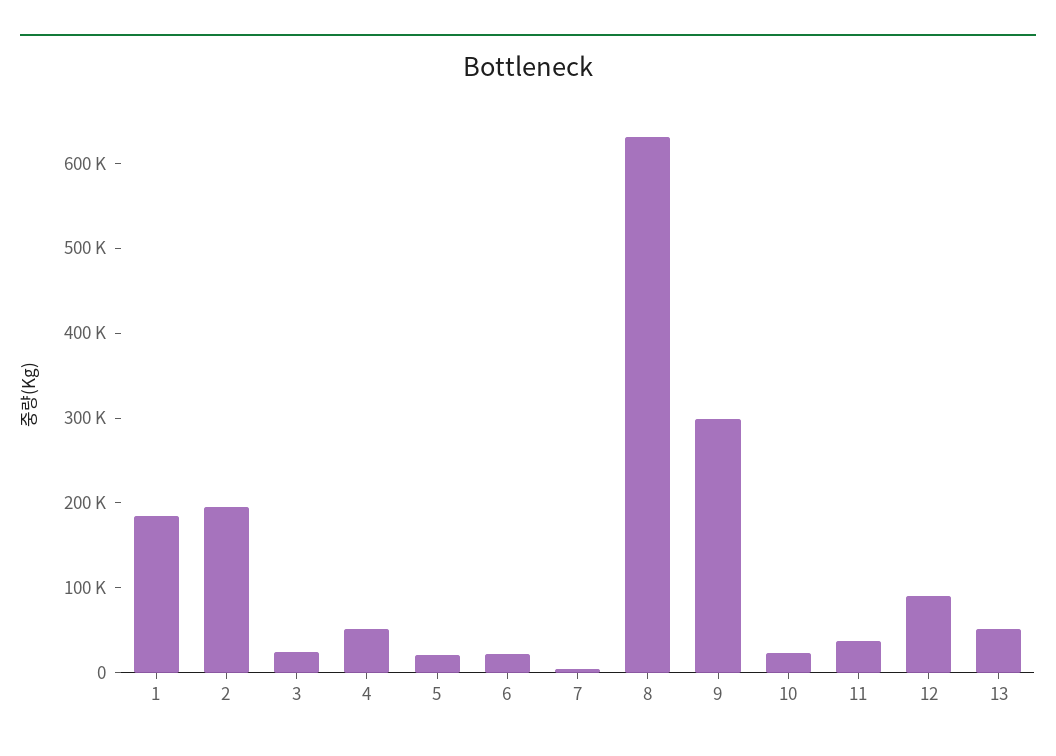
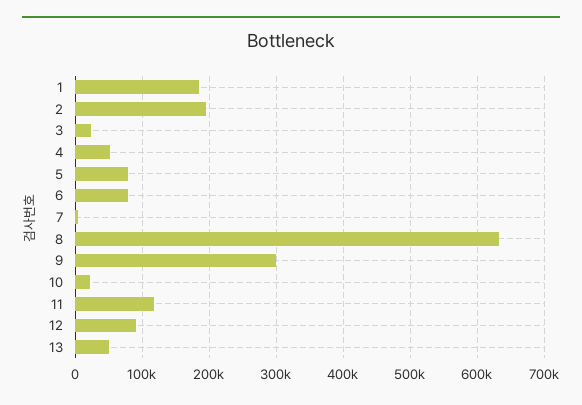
  {
    "1": 180000,
    "2": 200000,
    "3": 20000,
    "4": 50000,
-   "5": 20000,
+   "5": 80000,
-   "6": 20000,
+   "6": 80000,
    "7": 0,
    "8": 630000,
    "9": 300000,
    "10": 20000,
-   "11": 40000,
+   "11": 120000,
    "12": 90000,
    "13": 50000
  }

